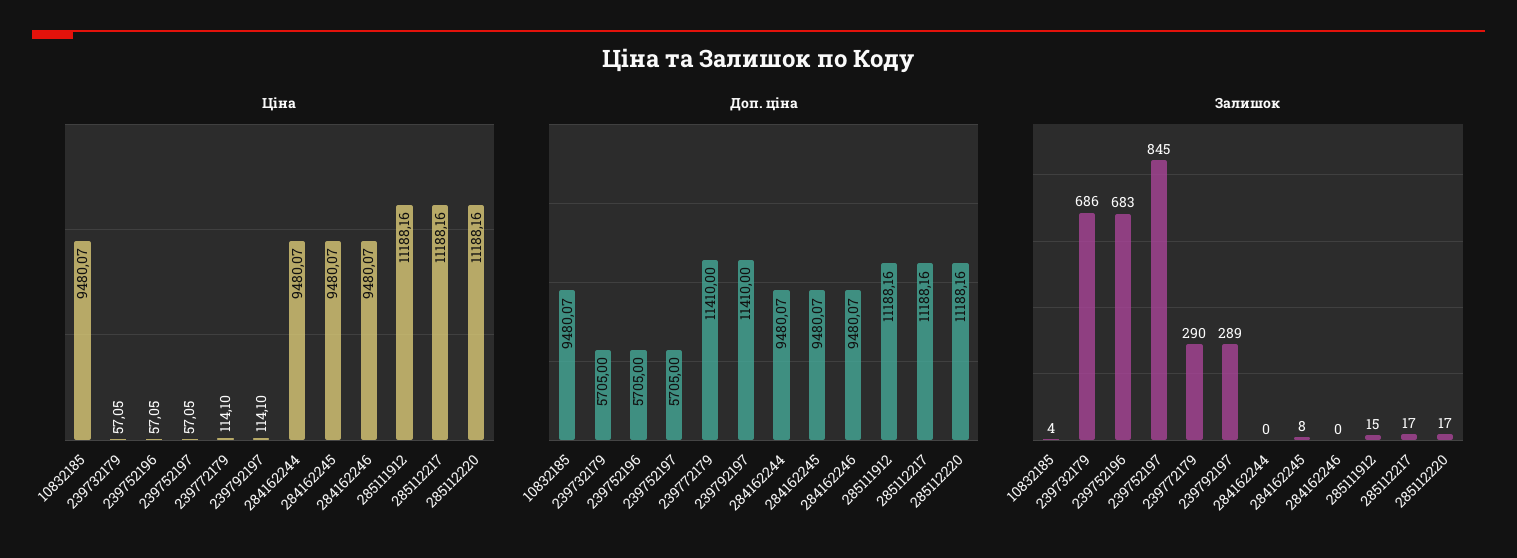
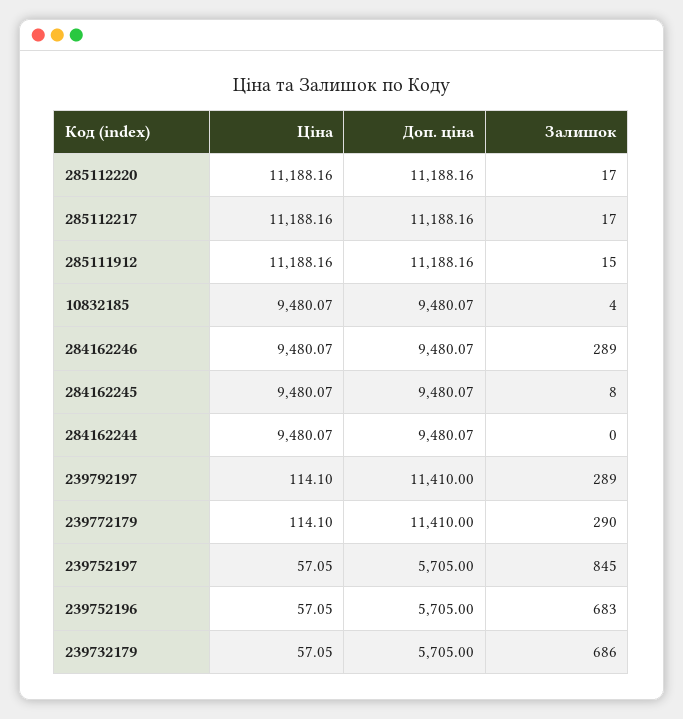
  {
    "Ціна": {
      "10832185": 9480.07,
      "239732179": 57.05,
      "239752196": 57.05,
      "239752197": 57.05,
      "239772179": 114.1,
      "239792197": 114.1,
      "284162244": 9480.07,
      "284162245": 9480.07,
      "284162246": 9480.07,
      "285111912": 11188.16,
      "285112217": 11188.16,
      "285112220": 11188.16
    },
    "Доп. ціна": {
      "10832185": 9480.07,
      "239732179": 5705,
      "239752196": 5705,
      "239752197": 5705,
      "239772179": 11410,
      "239792197": 11410,
      "284162244": 9480.07,
      "284162245": 9480.07,
      "284162246": 9480.07,
      "285111912": 11188.16,
      "285112217": 11188.16,
      "285112220": 11188.16
    },
    "Залишок": {
      "10832185": 4,
      "239732179": 686,
      "239752196": 683,
      "239752197": 845,
      "239772179": 290,
      "239792197": 289,
      "284162244": 0,
      "284162245": 8,
-     "284162246": 0,
+     "284162246": 289,
      "285111912": 15,
      "285112217": 17,
      "285112220": 17
    }
  }

